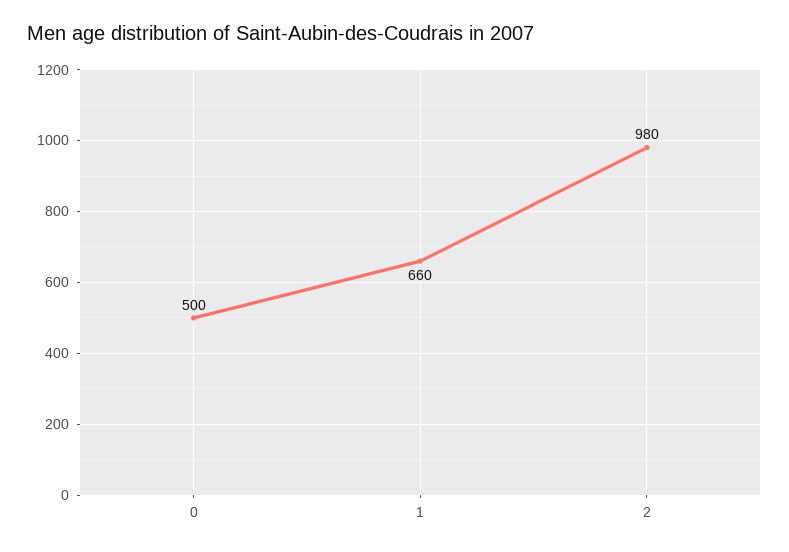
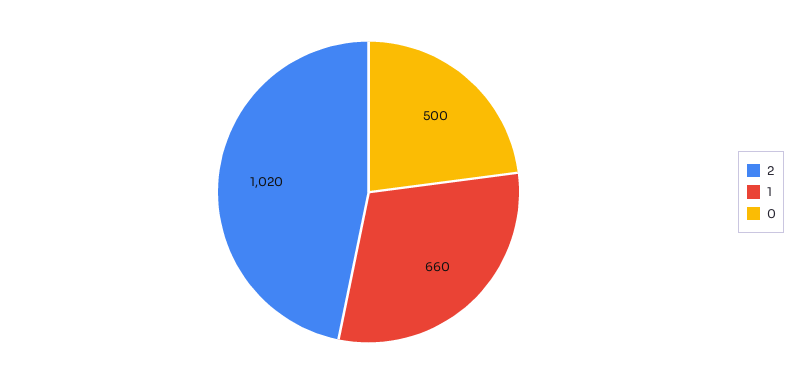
  {
    "0": 500,
    "1": 660,
-   "2": 980
+   "2": 1020
  }

